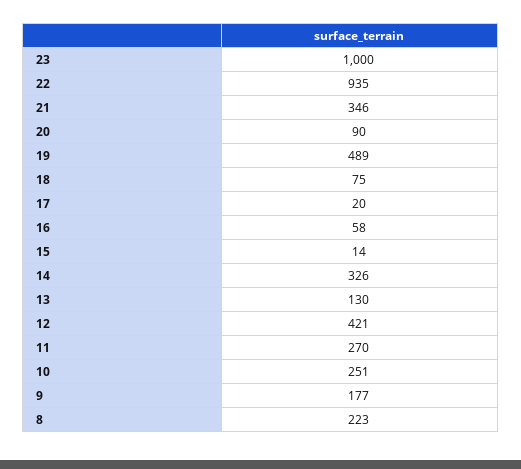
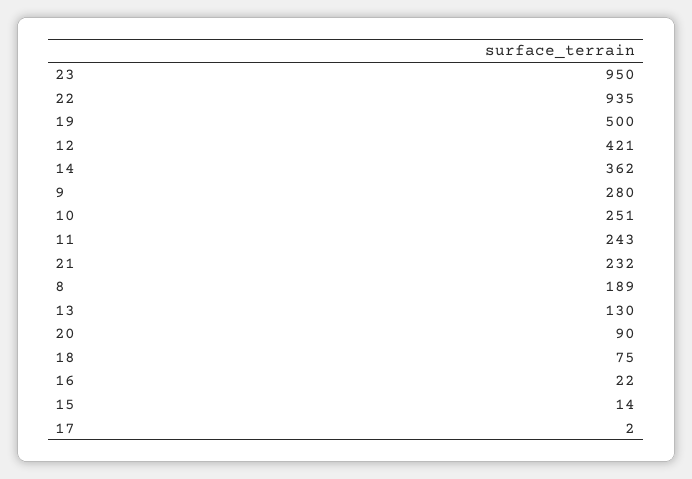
  {
-   "23": 1000,
+   "23": 950,
    "22": 935,
-   "21": 346,
+   "21": 232,
    "20": 90,
-   "19": 489,
+   "19": 500,
    "18": 75,
-   "17": 20,
+   "17": 2,
-   "16": 58,
+   "16": 22,
    "15": 14,
-   "14": 326,
+   "14": 362,
    "13": 130,
    "12": 421,
-   "11": 270,
+   "11": 243,
    "10": 251,
-   "9": 177,
+   "9": 280,
-   "8": 223
+   "8": 189
  }

